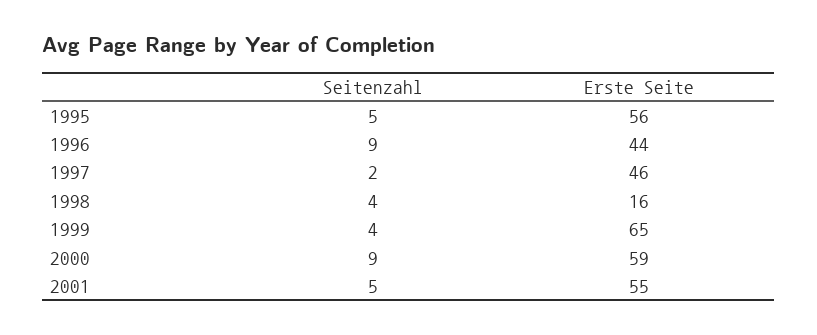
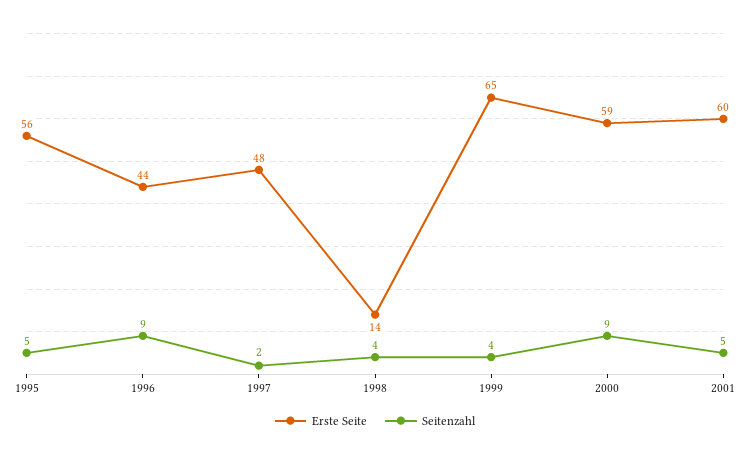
  {
    "Seitenzahl": {
      "1995": 5,
      "1996": 9,
      "1997": 2,
      "1998": 4,
      "1999": 4,
      "2000": 9,
      "2001": 5
    },
    "Erste Seite": {
      "1995": 56,
      "1996": 44,
-     "1997": 46,
+     "1997": 48,
-     "1998": 16,
+     "1998": 14,
      "1999": 65,
      "2000": 59,
-     "2001": 55
+     "2001": 60
    }
  }

